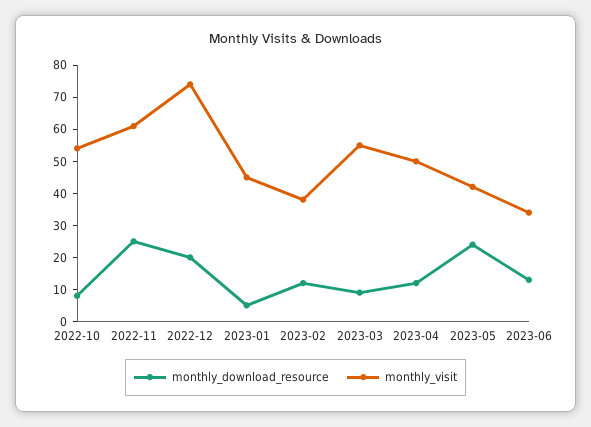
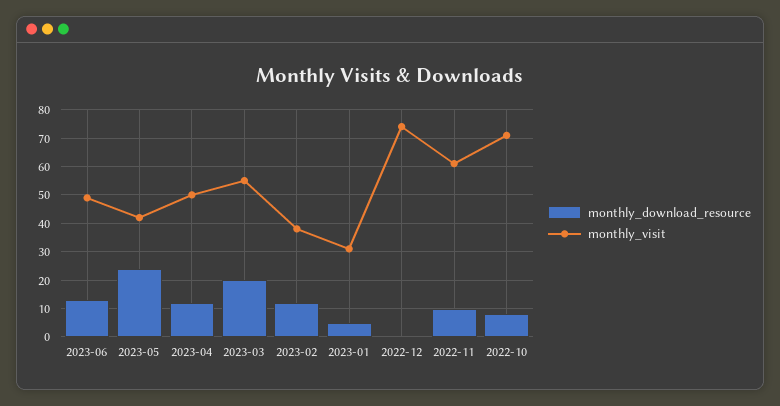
  {
    "monthly_download_resource": {
      "2022-10": 10,
-     "2022-11": 25,
+     "2022-11": 10,
-     "2022-12": 20,
+     "2022-12": 0,
      "2023-01": 5,
      "2023-02": 10,
-     "2023-03": 10,
+     "2023-03": 20,
      "2023-04": 10,
      "2023-05": 25,
      "2023-06": 15
    },
    "monthly_visit": {
-     "2022-10": 55,
+     "2022-10": 70,
      "2022-11": 60,
      "2022-12": 75,
-     "2023-01": 45,
+     "2023-01": 30,
      "2023-02": 40,
      "2023-03": 55,
      "2023-04": 50,
      "2023-05": 40,
-     "2023-06": 35
+     "2023-06": 50
    }
  }

